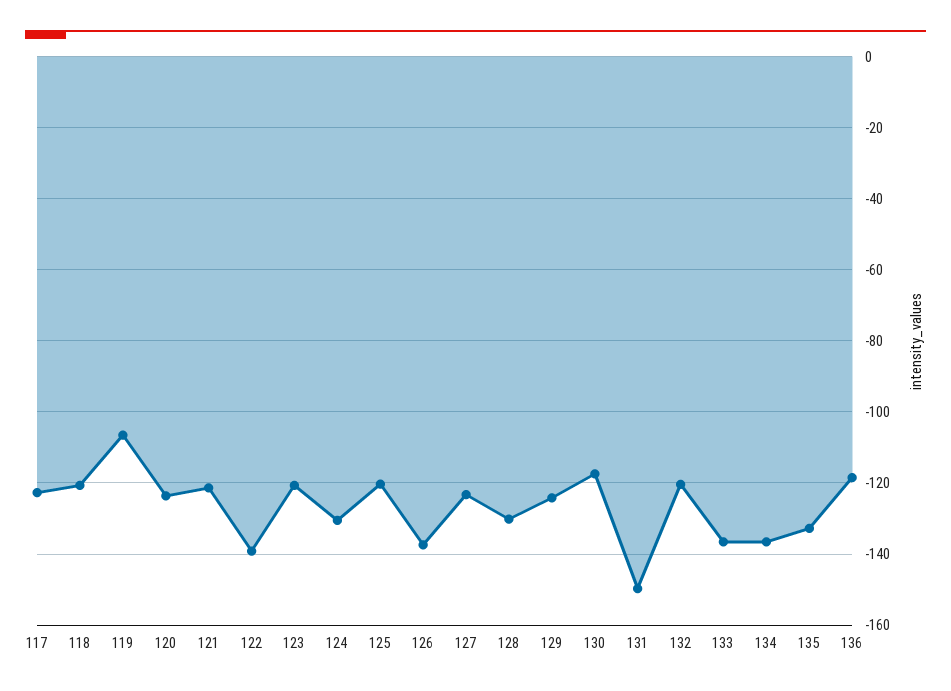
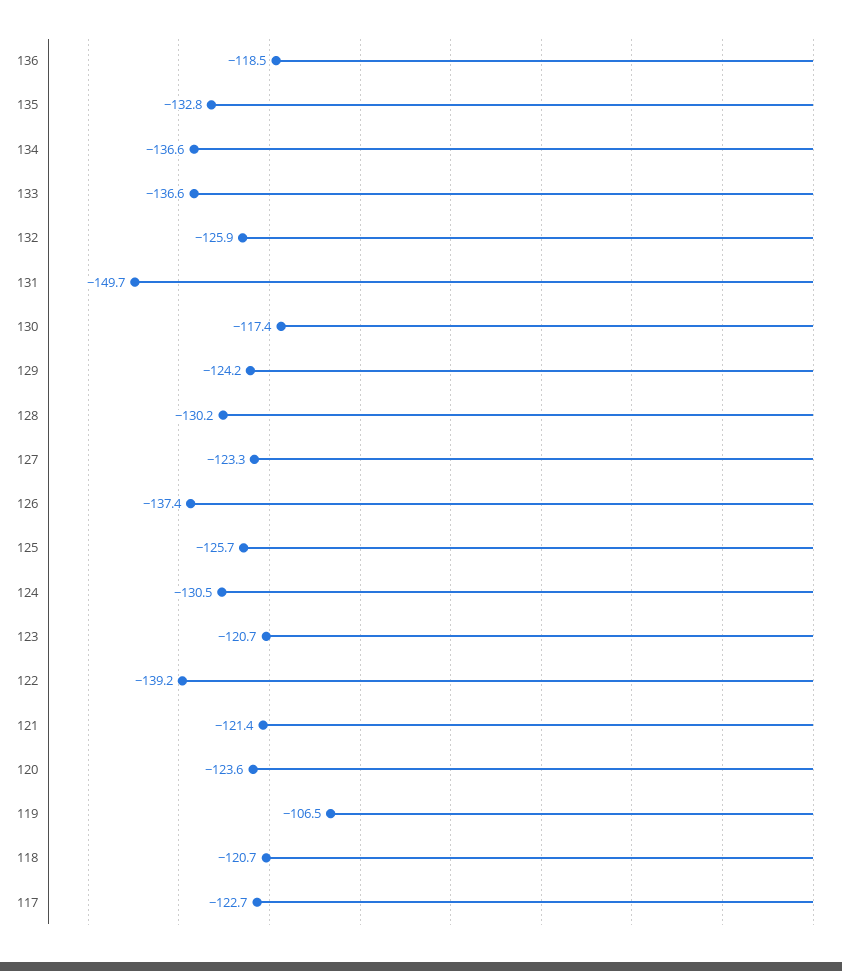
  {
    "117": -122.7,
    "118": -120.7,
    "119": -106.5,
    "120": -123.6,
    "121": -121.4,
    "122": -139.2,
    "123": -120.7,
    "124": -130.5,
-   "125": -120,
+   "125": -125.7,
    "126": -137.4,
    "127": -123.3,
    "128": -130.2,
    "129": -124.2,
    "130": -117.4,
    "131": -149.7,
-   "132": -120,
+   "132": -125.9,
    "133": -136.6,
    "134": -136.6,
    "135": -132.8,
    "136": -118.5
  }

